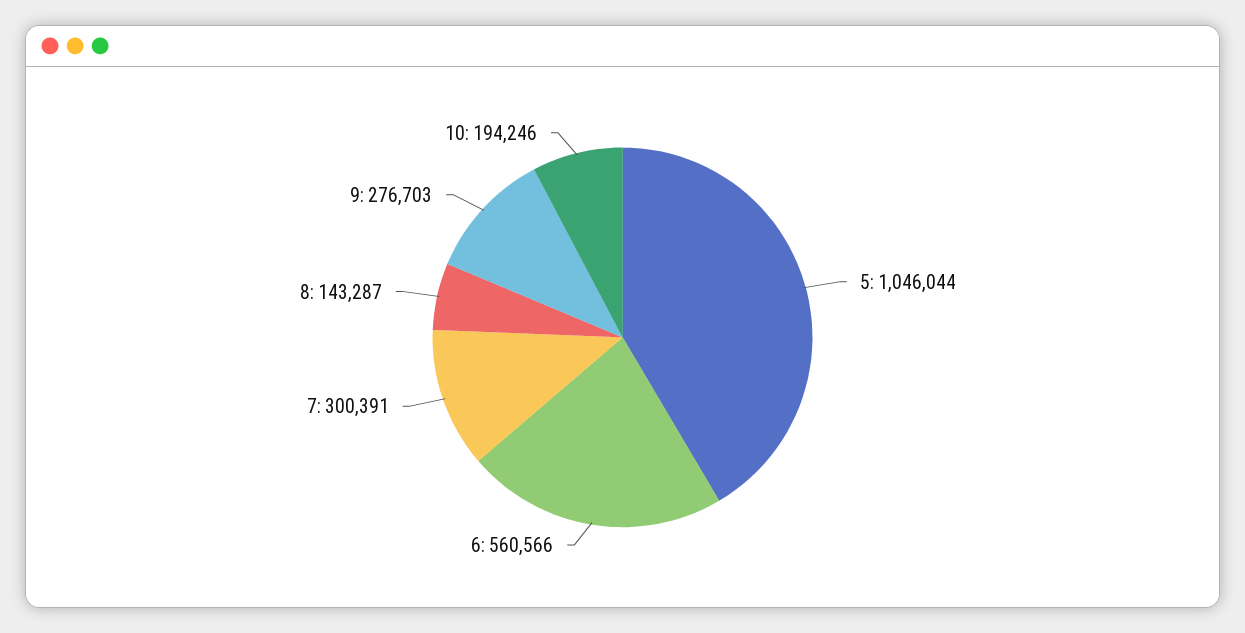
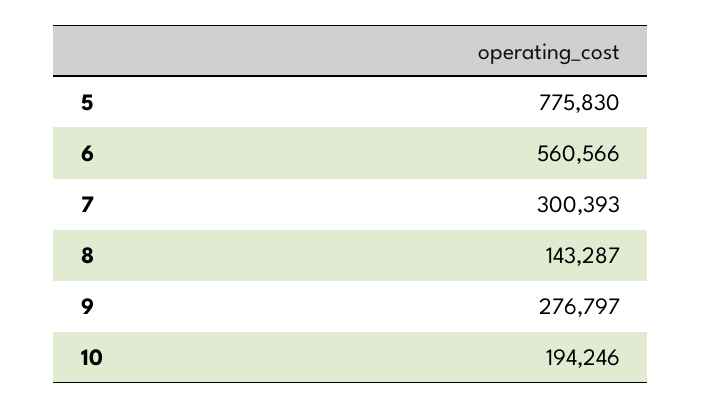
  {
-   "5": 1046044,
+   "5": 775830,
    "6": 560566,
-   "7": 300391,
+   "7": 300393,
    "8": 143287,
-   "9": 276703,
+   "9": 276797,
    "10": 194246
  }

